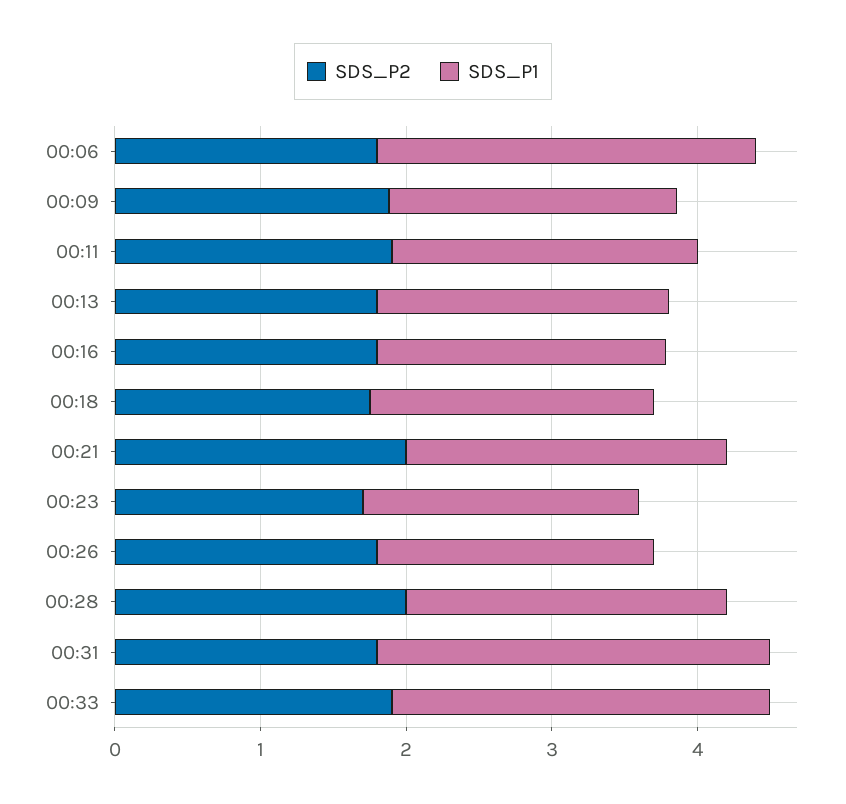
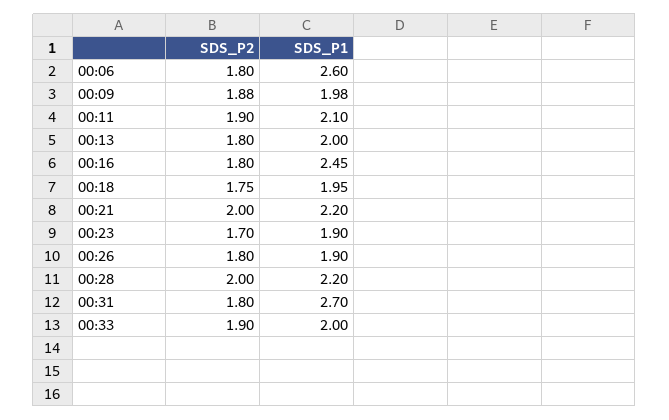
  {
    "SDS_P2": {
      "00:06": 1.8,
      "00:09": 1.88,
      "00:11": 1.9,
      "00:13": 1.8,
      "00:16": 1.8,
      "00:18": 1.75,
      "00:21": 2,
      "00:23": 1.7,
      "00:26": 1.8,
      "00:28": 2,
      "00:31": 1.8,
      "00:33": 1.9
    },
    "SDS_P1": {
      "00:06": 2.6,
      "00:09": 1.98,
      "00:11": 2.1,
      "00:13": 2,
-     "00:16": 2,
+     "00:16": 2.45,
      "00:18": 1.95,
      "00:21": 2.2,
      "00:23": 1.9,
      "00:26": 1.9,
      "00:28": 2.2,
      "00:31": 2.7,
-     "00:33": 2.6
+     "00:33": 2
    }
  }

